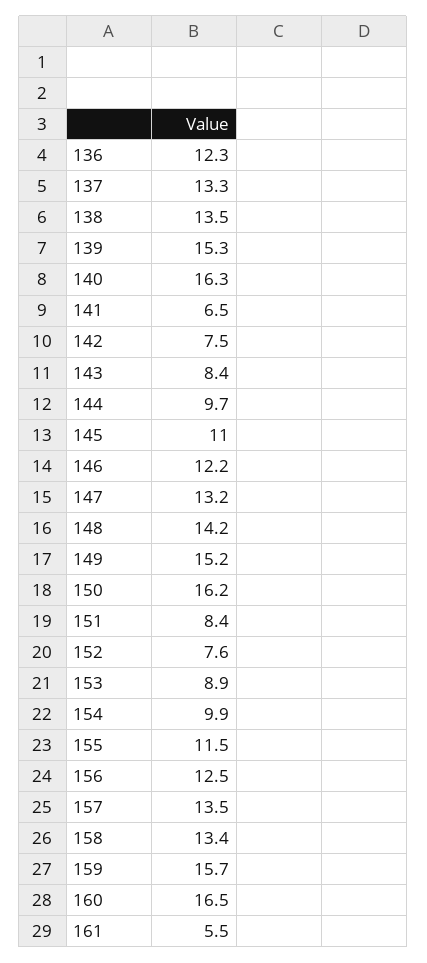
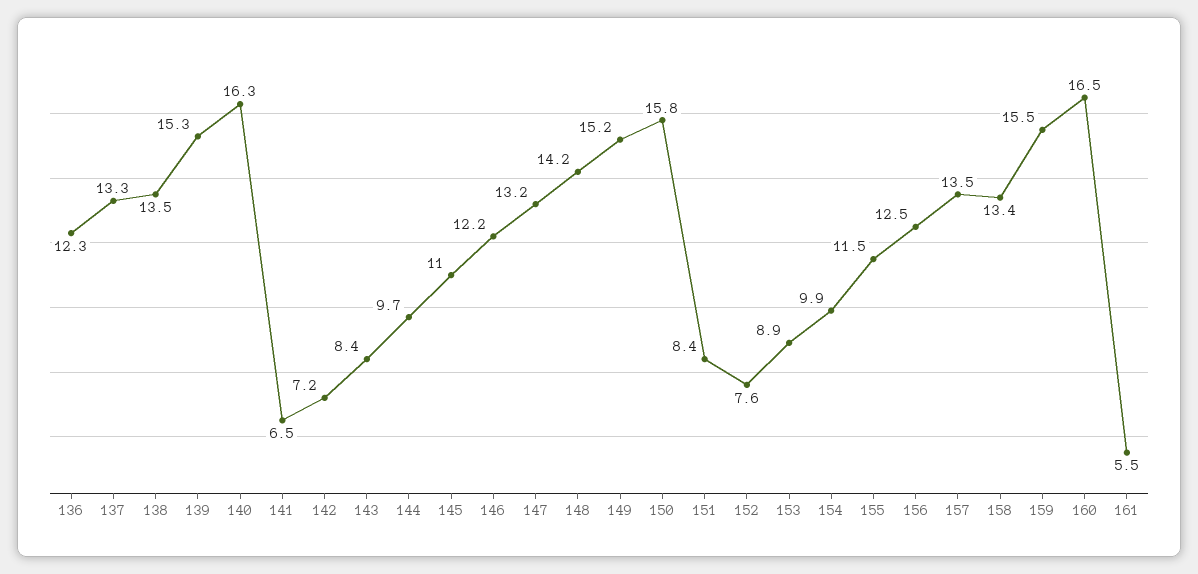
  {
    "136": 12.3,
    "137": 13.3,
    "138": 13.5,
    "139": 15.3,
    "140": 16.3,
    "141": 6.5,
-   "142": 7.5,
+   "142": 7.2,
    "143": 8.4,
    "144": 9.7,
    "145": 11,
    "146": 12.2,
    "147": 13.2,
    "148": 14.2,
    "149": 15.2,
-   "150": 16.2,
+   "150": 15.8,
    "151": 8.4,
    "152": 7.6,
    "153": 8.9,
    "154": 9.9,
    "155": 11.5,
    "156": 12.5,
    "157": 13.5,
    "158": 13.4,
-   "159": 15.7,
+   "159": 15.5,
    "160": 16.5,
    "161": 5.5
  }

